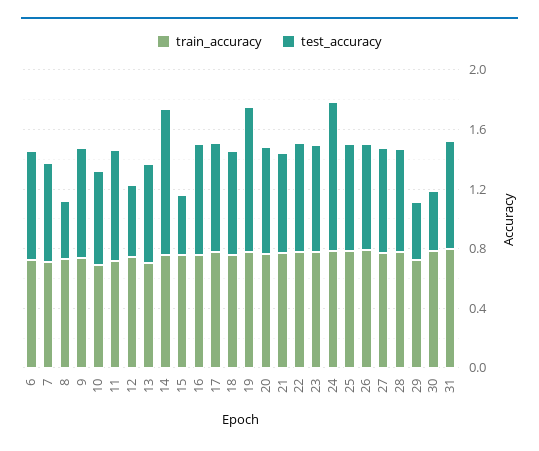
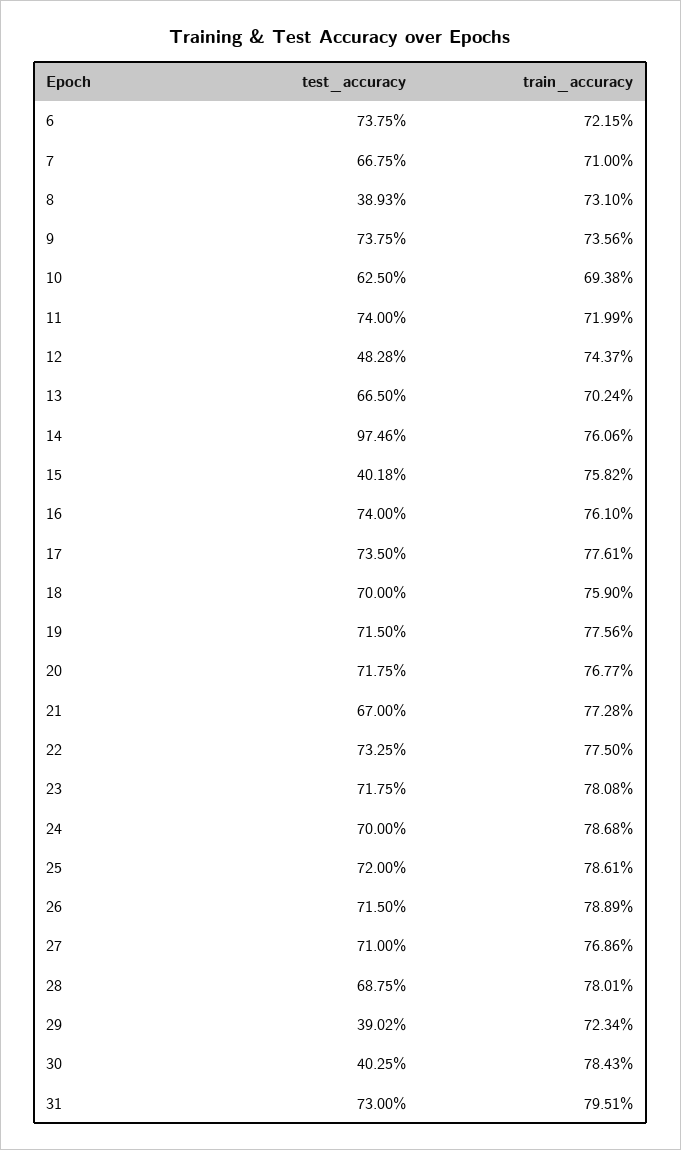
  {
    "train_accuracy": {
      "6": 0.7215,
      "7": 0.71,
      "8": 0.731,
      "9": 0.7356,
      "10": 0.6938,
      "11": 0.7199,
      "12": 0.7437,
      "13": 0.7024,
      "14": 0.7606,
      "15": 0.7582,
      "16": 0.761,
      "17": 0.7761,
      "18": 0.759,
      "19": 0.7756,
      "20": 0.7677,
      "21": 0.7728,
      "22": 0.775,
      "23": 0.7808,
      "24": 0.7868,
      "25": 0.7861,
      "26": 0.7889,
      "27": 0.7686,
      "28": 0.7801,
      "29": 0.7234,
      "30": 0.7843,
      "31": 0.7951
    },
    "test_accuracy": {
      "6": 0.7375,
      "7": 0.6675,
      "8": 0.3893,
      "9": 0.7375,
      "10": 0.625,
      "11": 0.74,
      "12": 0.4828,
      "13": 0.665,
      "14": 0.9746,
      "15": 0.4018,
      "16": 0.74,
      "17": 0.735,
      "18": 0.7,
-     "19": 1,
+     "19": 0.715,
      "20": 0.7175,
      "21": 0.67,
      "22": 0.7325,
      "23": 0.7175,
-     "24": 1,
+     "24": 0.7,
      "25": 0.72,
      "26": 0.715,
      "27": 0.71,
      "28": 0.6875,
      "29": 0.3902,
      "30": 0.4025,
      "31": 0.73
    }
  }

